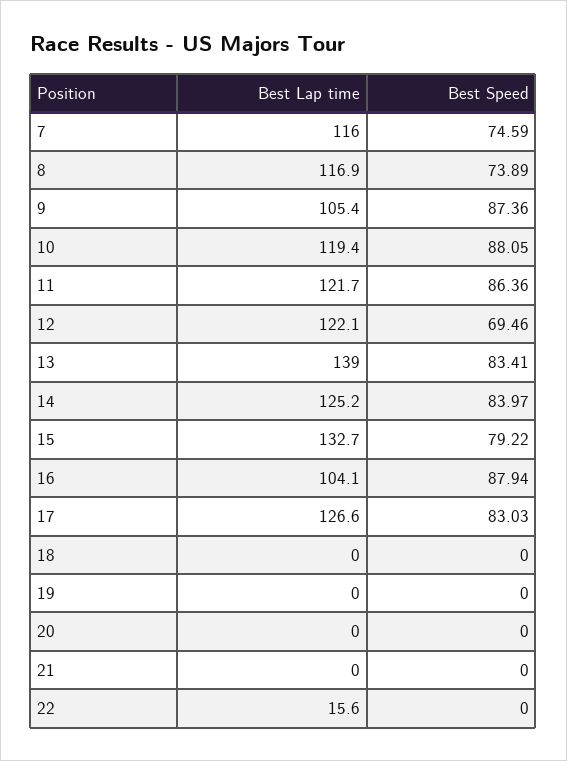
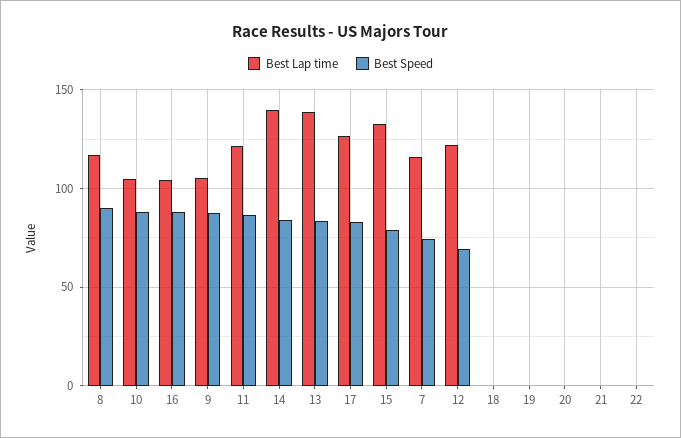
  {
    "Best Lap time": {
      "7": 116,
      "8": 116.9,
      "9": 105.4,
-     "10": 119.4,
+     "10": 105,
      "11": 121.7,
      "12": 122.1,
      "13": 139,
-     "14": 125.2,
+     "14": 140,
      "15": 132.7,
      "16": 104.1,
      "17": 126.6,
      "18": 0,
      "19": 0,
      "20": 0,
      "21": 0,
-     "22": 15.6
+     "22": 0
    },
    "Best Speed": {
      "7": 74.59,
-     "8": 73.89,
+     "8": 90,
      "9": 87.36,
      "10": 88.05,
      "11": 86.36,
      "12": 69.46,
      "13": 83.41,
      "14": 83.97,
      "15": 79.22,
      "16": 87.94,
      "17": 83.03,
      "18": 0,
      "19": 0,
      "20": 0,
      "21": 0,
      "22": 0
    }
  }

